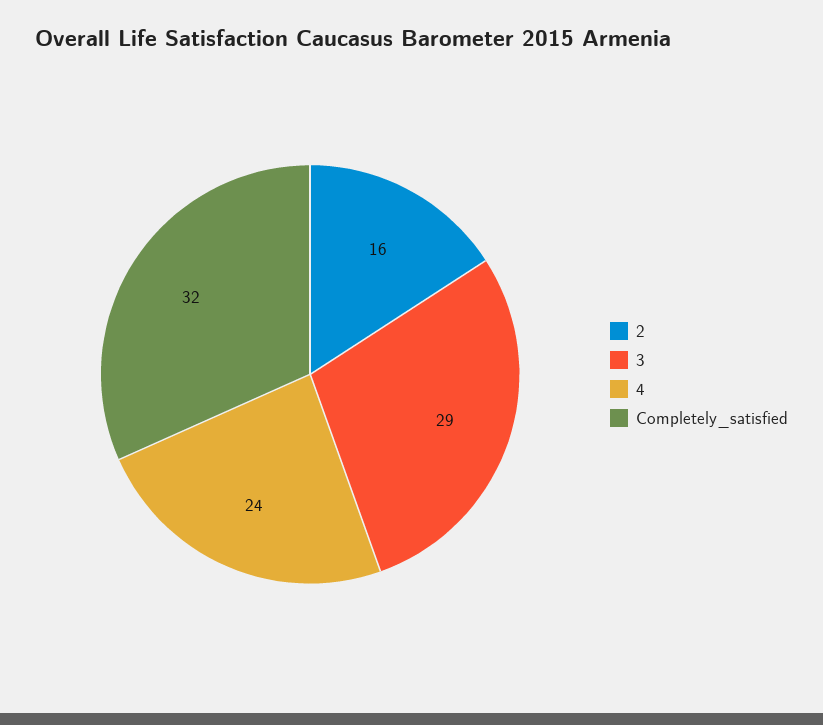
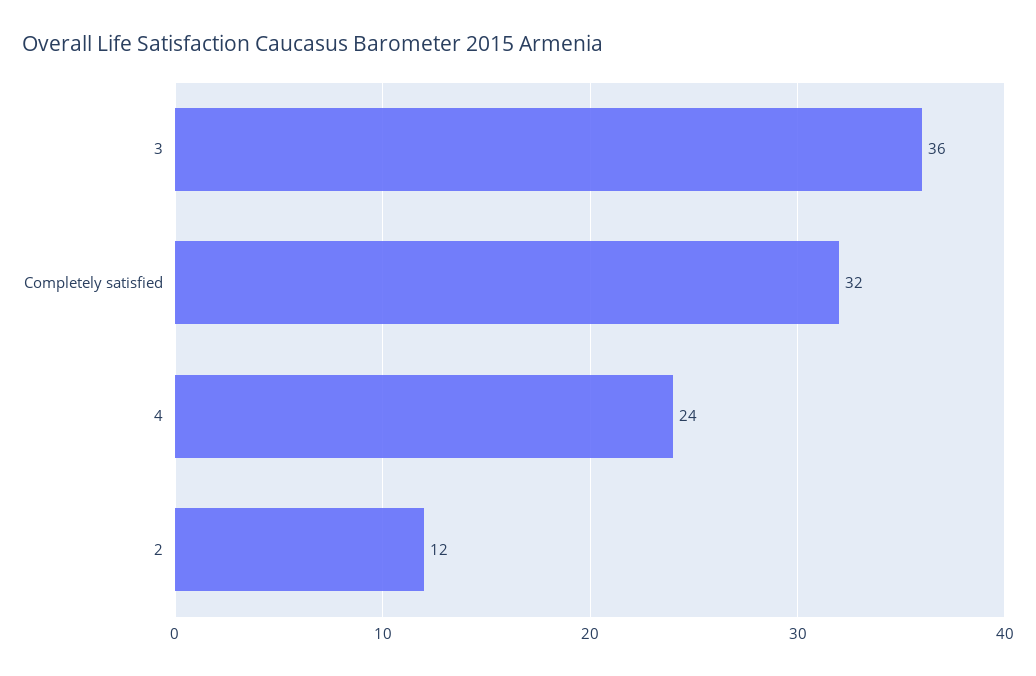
  {
-   "2": 16,
+   "2": 12,
-   "3": 29,
+   "3": 36,
    "4": 24,
    "Completely_satisfied": 32
  }

